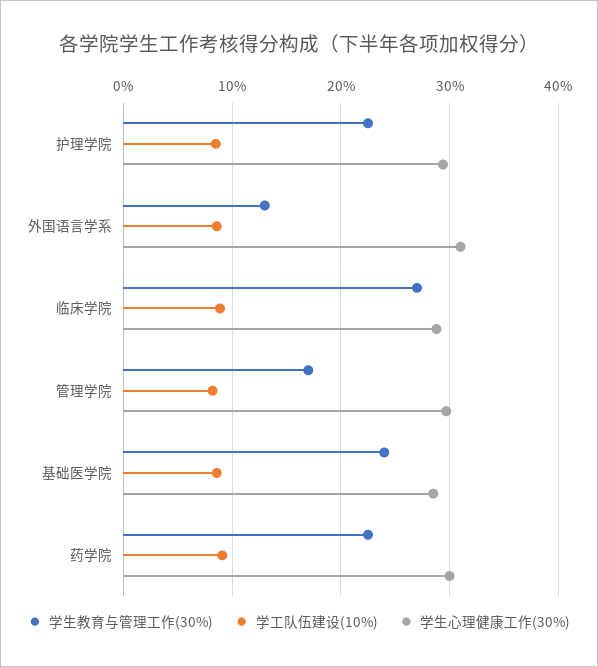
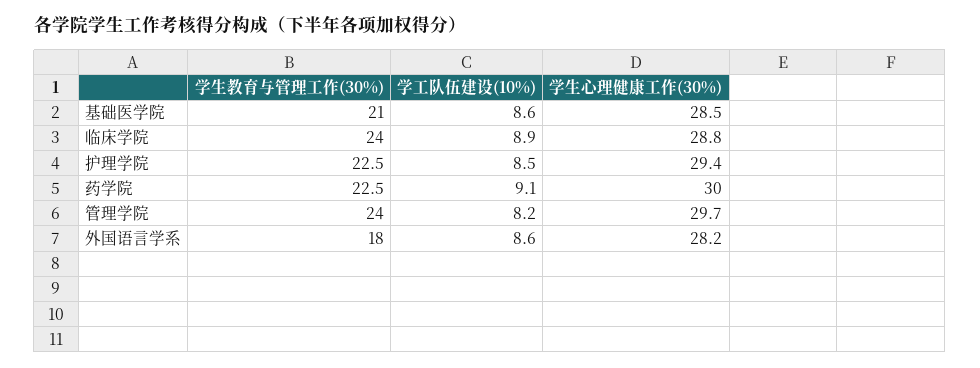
  {
    "学生教育与管理工作(30%)": {
      "护理学院": 22.5,
-     "外国语言学系": 13,
+     "外国语言学系": 18,
-     "临床学院": 27,
+     "临床学院": 24,
-     "管理学院": 17,
+     "管理学院": 24,
-     "基础医学院": 24,
+     "基础医学院": 21,
      "药学院": 22.5
    },
    "学工队伍建设(10%)": {
      "护理学院": 8.5,
      "外国语言学系": 8.6,
      "临床学院": 8.9,
      "管理学院": 8.2,
      "基础医学院": 8.6,
      "药学院": 9.1
    },
    "学生心理健康工作(30%)": {
      "护理学院": 29.4,
-     "外国语言学系": 31,
+     "外国语言学系": 28.2,
      "临床学院": 28.8,
      "管理学院": 29.7,
      "基础医学院": 28.5,
      "药学院": 30
    }
  }

